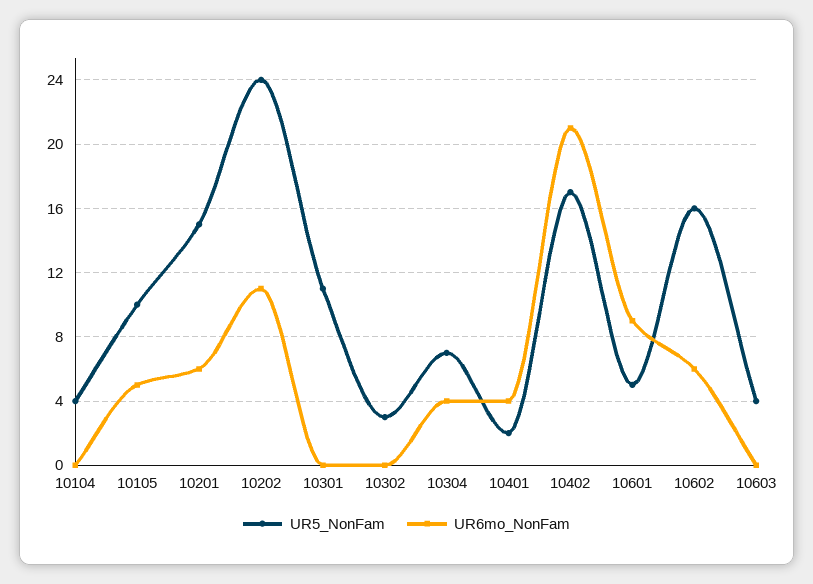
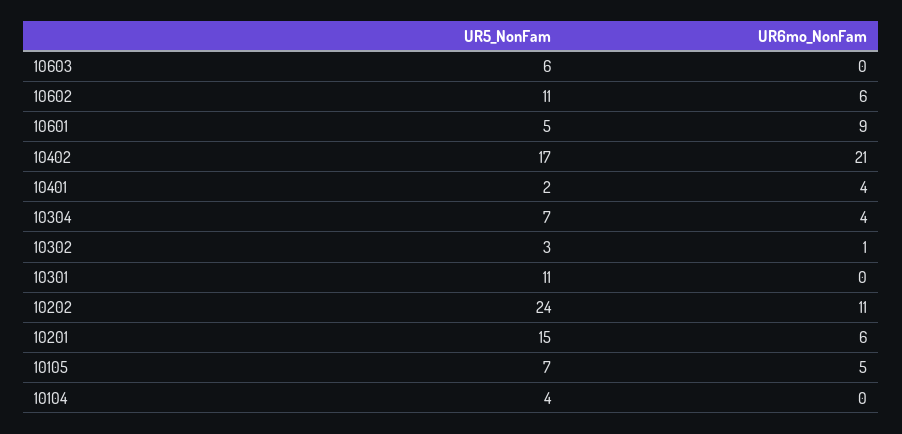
  {
    "UR5_NonFam": {
      "10104": 4,
-     "10105": 10,
+     "10105": 7,
      "10201": 15,
      "10202": 24,
      "10301": 11,
      "10302": 3,
      "10304": 7,
      "10401": 2,
      "10402": 17,
      "10601": 5,
-     "10602": 16,
+     "10602": 11,
-     "10603": 4
+     "10603": 6
    },
    "UR6mo_NonFam": {
      "10104": 0,
      "10105": 5,
      "10201": 6,
      "10202": 11,
      "10301": 0,
-     "10302": 0,
+     "10302": 1,
      "10304": 4,
      "10401": 4,
      "10402": 21,
      "10601": 9,
      "10602": 6,
      "10603": 0
    }
  }

